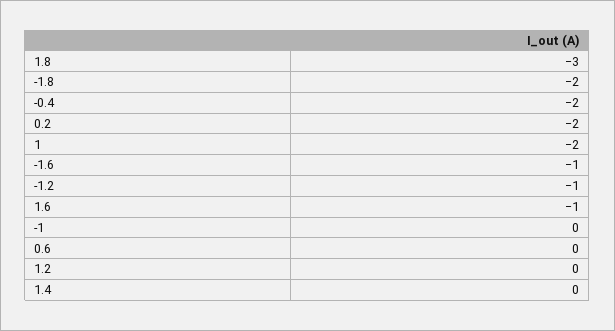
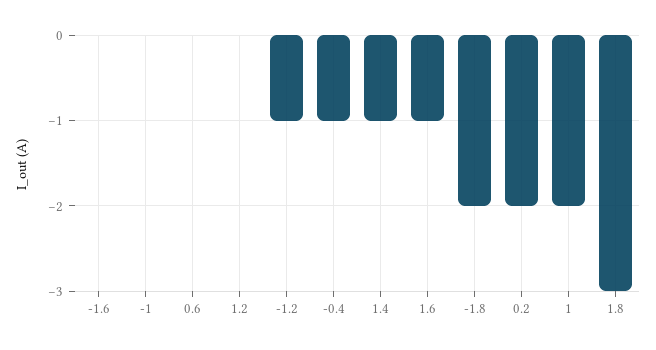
  {
    "1.8": -3,
    "-1.8": -2,
-   "-0.4": -2,
+   "-0.4": -1,
    "0.2": -2,
    "1": -2,
-   "-1.6": -1,
+   "-1.6": 0,
    "-1.2": -1,
    "1.6": -1,
    "-1": 0,
    "0.6": 0,
    "1.2": 0,
-   "1.4": 0
+   "1.4": -1
  }

